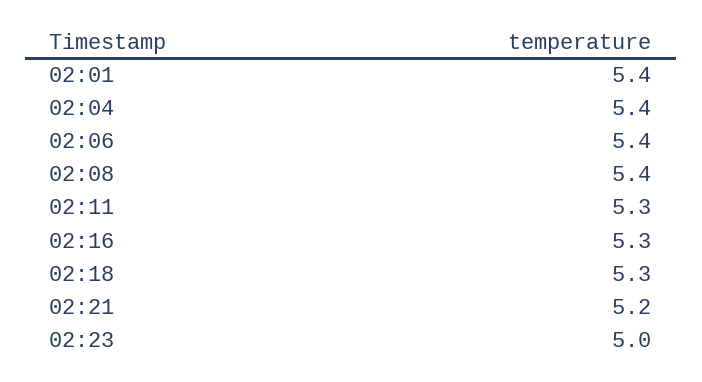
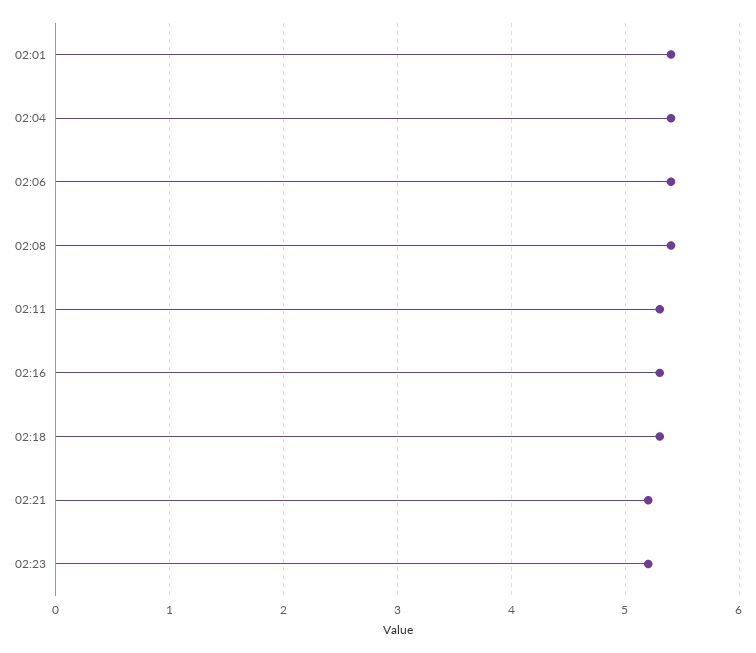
  {
    "02:01": 5.4,
    "02:04": 5.4,
    "02:06": 5.4,
    "02:08": 5.4,
    "02:11": 5.3,
    "02:16": 5.3,
    "02:18": 5.3,
    "02:21": 5.2,
-   "02:23": 5
+   "02:23": 5.2
  }

